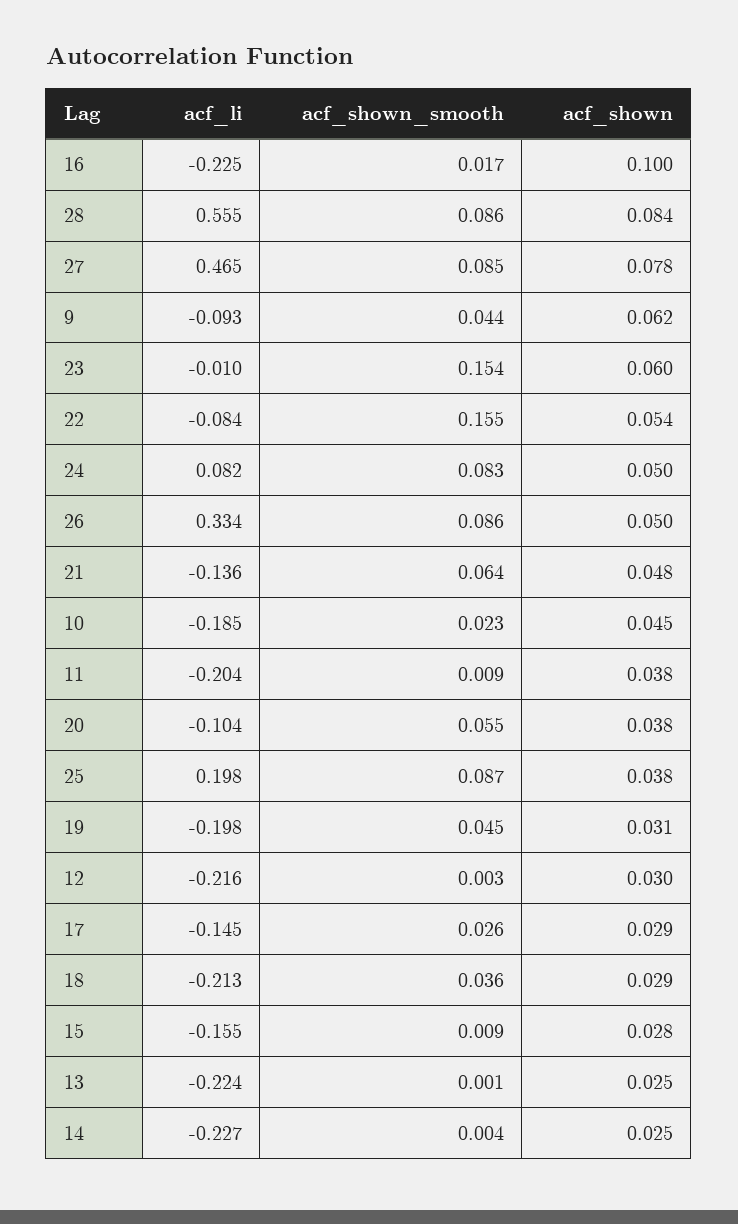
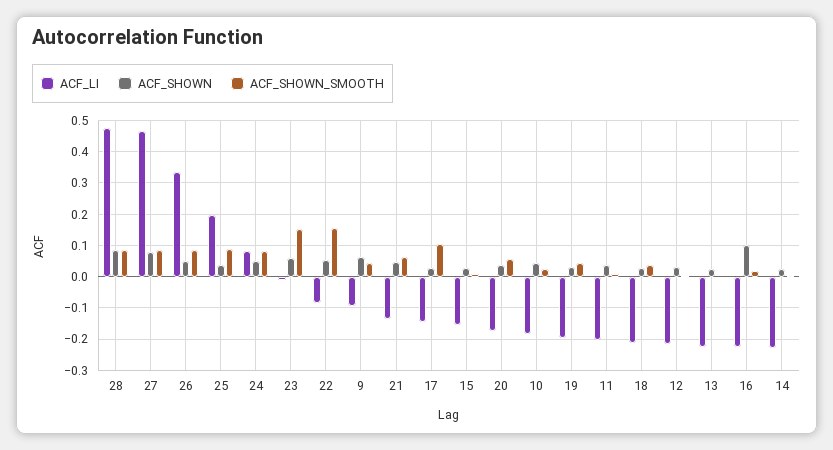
  {
    "acf_li": {
      "16": -0.225,
-     "28": 0.555,
+     "28": 0.48,
      "27": 0.465,
      "9": -0.093,
      "23": -0.01,
      "22": -0.084,
      "24": 0.082,
      "26": 0.334,
      "21": -0.136,
      "10": -0.185,
      "11": -0.204,
-     "20": -0.104,
+     "20": -0.18,
      "25": 0.198,
      "19": -0.198,
      "12": -0.216,
      "17": -0.145,
      "18": -0.213,
      "15": -0.155,
      "13": -0.224,
      "14": -0.227
    },
    "acf_shown_smooth": {
      "16": 0.017,
      "28": 0.086,
      "27": 0.085,
      "9": 0.044,
      "23": 0.154,
      "22": 0.155,
      "24": 0.083,
      "26": 0.086,
      "21": 0.064,
      "10": 0.023,
      "11": 0.009,
      "20": 0.055,
      "25": 0.087,
      "19": 0.045,
      "12": 0.003,
-     "17": 0.026,
+     "17": 0.1,
      "18": 0.036,
      "15": 0.009,
      "13": 0.001,
      "14": 0.004
    },
    "acf_shown": {
      "16": 0.1,
      "28": 0.084,
      "27": 0.078,
      "9": 0.062,
      "23": 0.06,
      "22": 0.054,
      "24": 0.05,
      "26": 0.05,
      "21": 0.048,
      "10": 0.045,
      "11": 0.038,
      "20": 0.038,
      "25": 0.038,
      "19": 0.031,
      "12": 0.03,
      "17": 0.029,
      "18": 0.029,
      "15": 0.028,
      "13": 0.025,
      "14": 0.025
    }
  }

